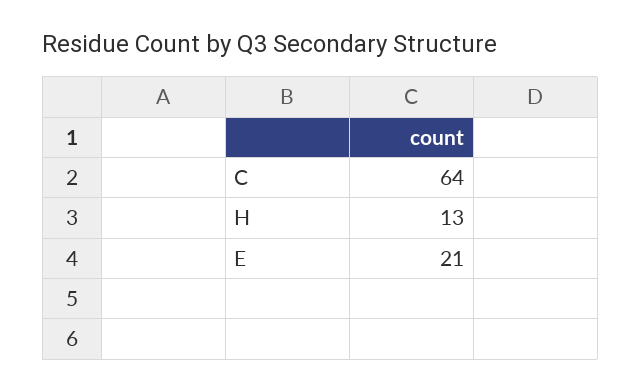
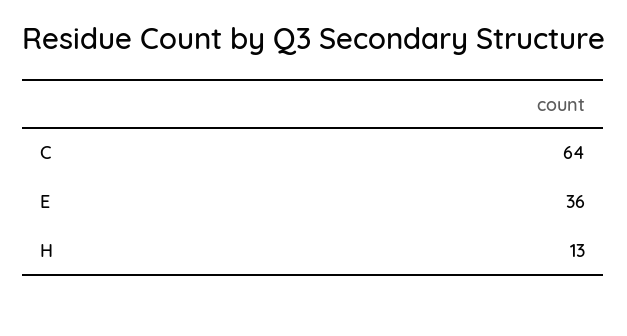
  {
    "C": 64,
    "H": 13,
-   "E": 21
+   "E": 36
  }

